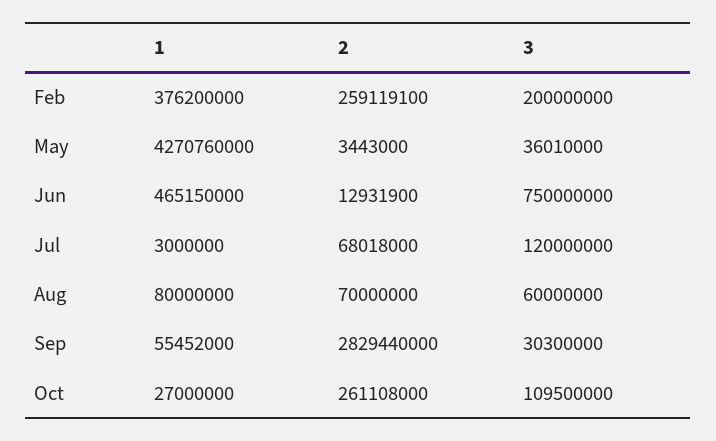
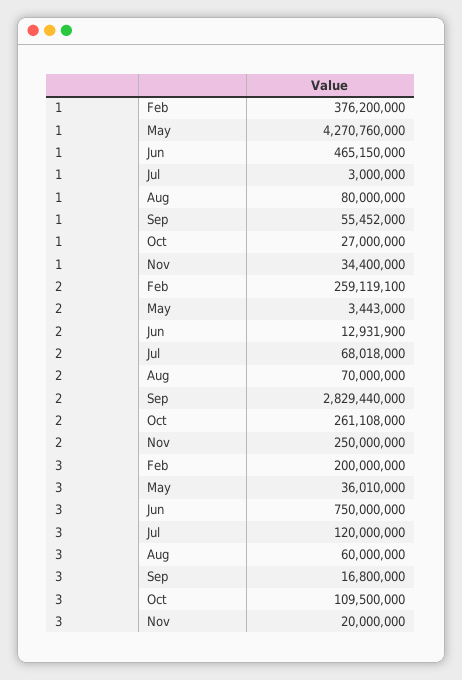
  {
    "1": {
      "Feb": 376200000,
      "May": 4270760000,
      "Jun": 465150000,
      "Jul": 3000000,
      "Aug": 80000000,
      "Sep": 55452000,
-     "Oct": 27000000
+     "Oct": 27000000,
+     "Nov": 34400000
    },
    "2": {
      "Feb": 259119100,
      "May": 3443000,
      "Jun": 12931900,
      "Jul": 68018000,
      "Aug": 70000000,
      "Sep": 2829440000,
-     "Oct": 261108000
+     "Oct": 261108000,
+     "Nov": 250000000
    },
    "3": {
      "Feb": 200000000,
      "May": 36010000,
      "Jun": 750000000,
      "Jul": 120000000,
      "Aug": 60000000,
-     "Sep": 30300000,
+     "Sep": 16800000,
-     "Oct": 109500000
+     "Oct": 109500000,
+     "Nov": 20000000
    }
  }

